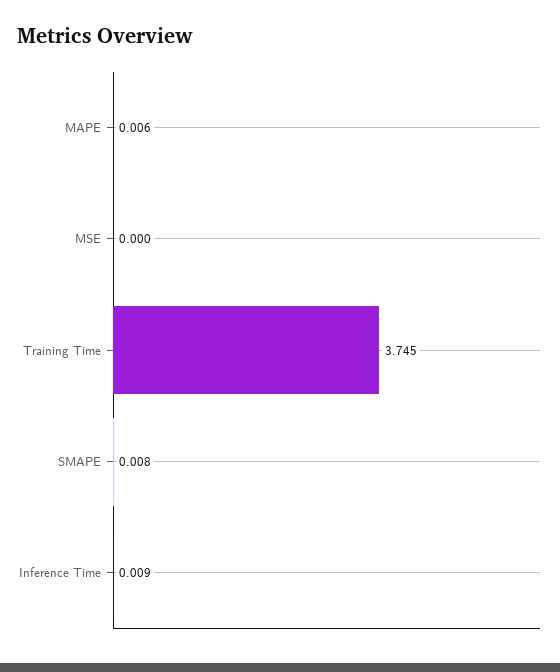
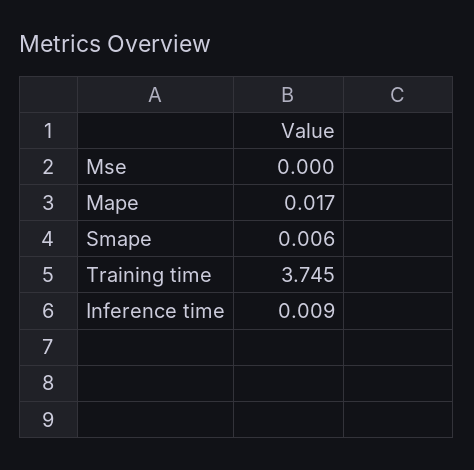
  {
-   "MAPE": 0.006,
+   "MAPE": 0.017,
    "MSE": 0,
    "Training Time": 3.745,
-   "SMAPE": 0.008,
+   "SMAPE": 0.006,
    "Inference Time": 0.009
  }

